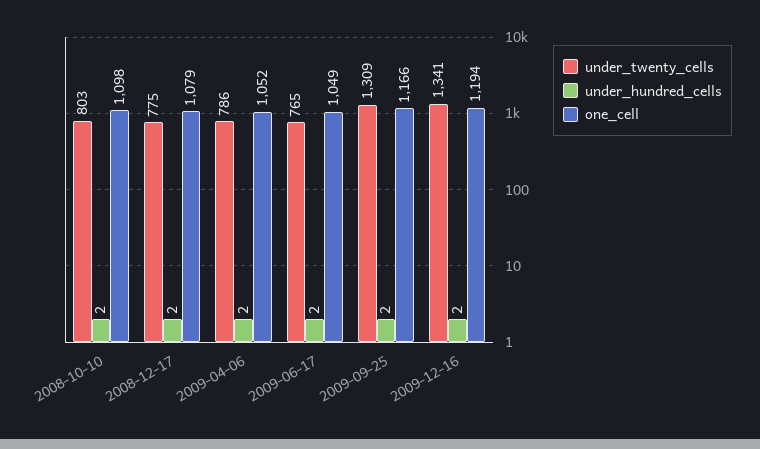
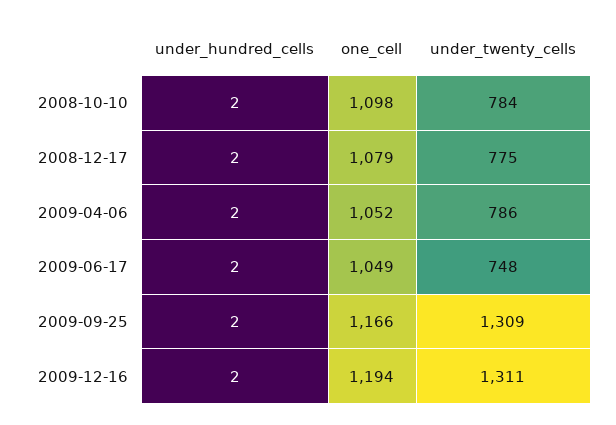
  {
    "under_twenty_cells": {
-     "2008-10-10": 803,
+     "2008-10-10": 784,
      "2008-12-17": 775,
      "2009-04-06": 786,
-     "2009-06-17": 765,
+     "2009-06-17": 748,
      "2009-09-25": 1309,
-     "2009-12-16": 1341
+     "2009-12-16": 1311
    },
    "under_hundred_cells": {
      "2008-10-10": 2,
      "2008-12-17": 2,
      "2009-04-06": 2,
      "2009-06-17": 2,
      "2009-09-25": 2,
      "2009-12-16": 2
    },
    "one_cell": {
      "2008-10-10": 1098,
      "2008-12-17": 1079,
      "2009-04-06": 1052,
      "2009-06-17": 1049,
      "2009-09-25": 1166,
      "2009-12-16": 1194
    }
  }

